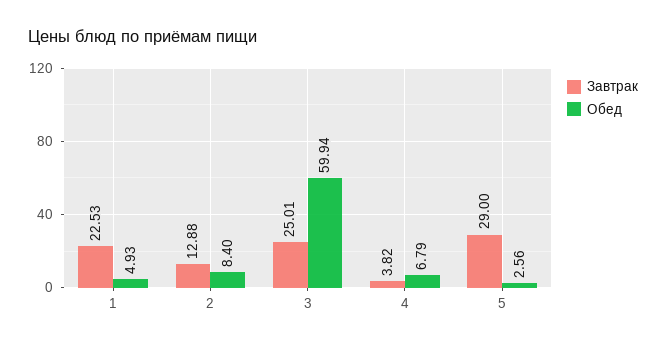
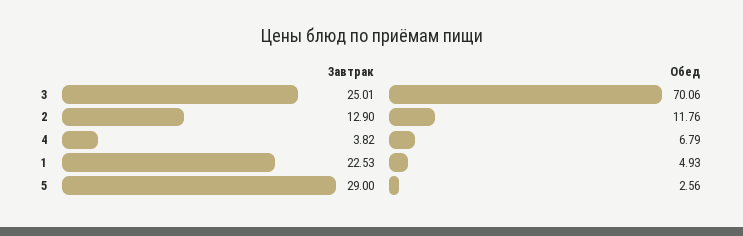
  {
    "Завтрак": {
      "1": 22.53,
-     "2": 12.88,
+     "2": 12.9,
      "3": 25.01,
      "4": 3.82,
      "5": 29
    },
    "Обед": {
      "1": 4.93,
-     "2": 8.4,
+     "2": 11.76,
-     "3": 59.94,
+     "3": 70.06,
      "4": 6.79,
      "5": 2.56
    }
  }

